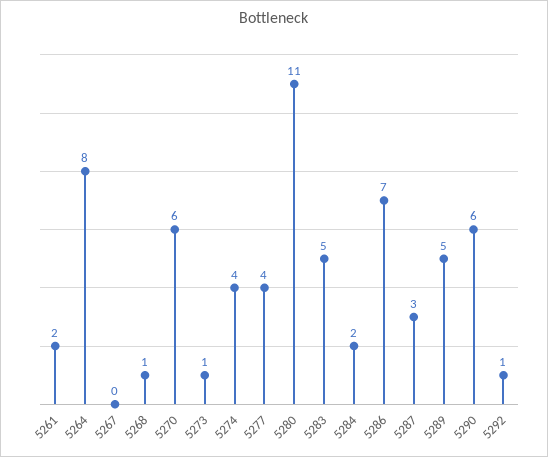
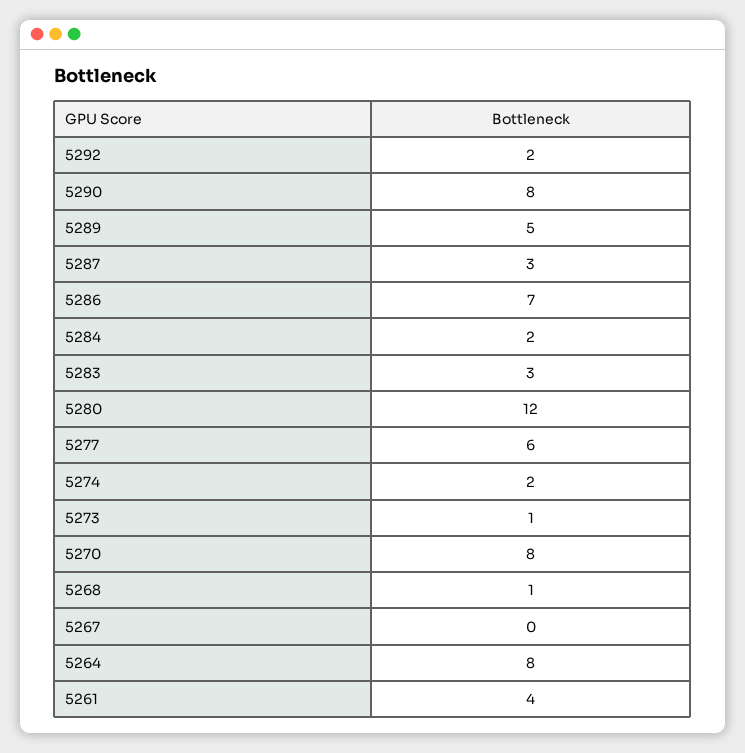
  {
-   "5261": 2,
+   "5261": 4,
    "5264": 8,
    "5267": 0,
    "5268": 1,
-   "5270": 6,
+   "5270": 8,
    "5273": 1,
-   "5274": 4,
+   "5274": 2,
-   "5277": 4,
+   "5277": 6,
-   "5280": 11,
+   "5280": 12,
-   "5283": 5,
+   "5283": 3,
    "5284": 2,
    "5286": 7,
    "5287": 3,
    "5289": 5,
-   "5290": 6,
+   "5290": 8,
-   "5292": 1
+   "5292": 2
  }

